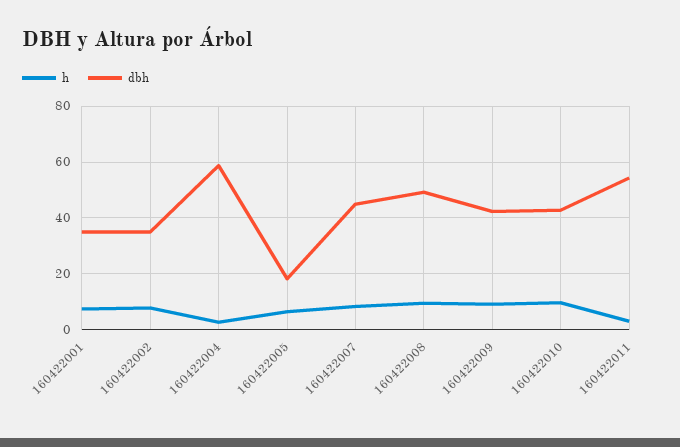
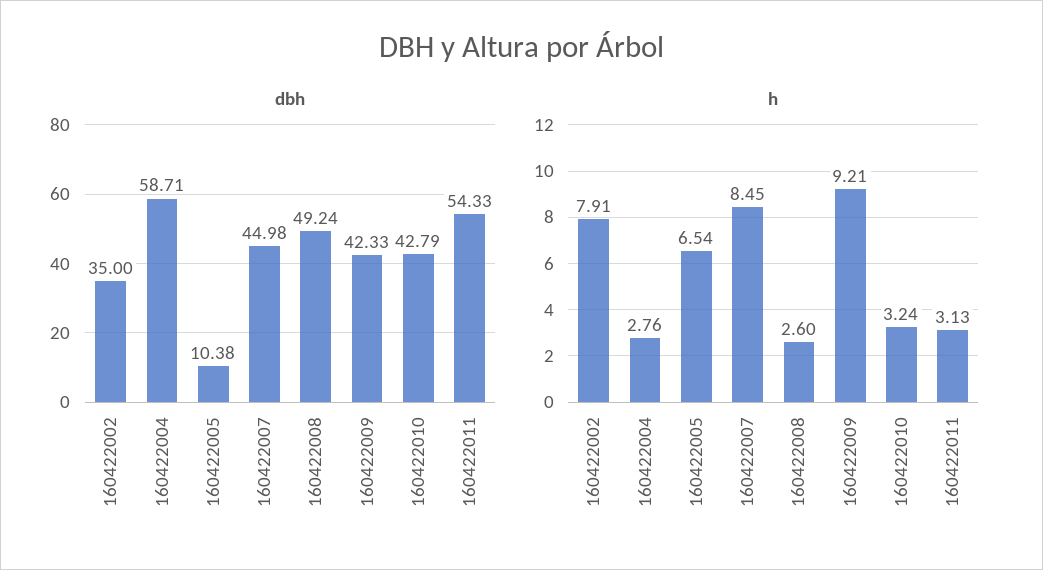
  {
    "h": {
-     "160422001": 7.5,
      "160422002": 7.91,
      "160422004": 2.76,
      "160422005": 6.54,
      "160422007": 8.45,
-     "160422008": 10,
+     "160422008": 2.6,
      "160422009": 9.21,
-     "160422010": 10,
+     "160422010": 3.24,
      "160422011": 3.13
    },
    "dbh": {
-     "160422001": 35,
      "160422002": 35,
      "160422004": 58.71,
-     "160422005": 17.5,
+     "160422005": 10.38,
      "160422007": 44.98,
      "160422008": 49.24,
      "160422009": 42.33,
      "160422010": 42.79,
      "160422011": 54.33
    }
  }

